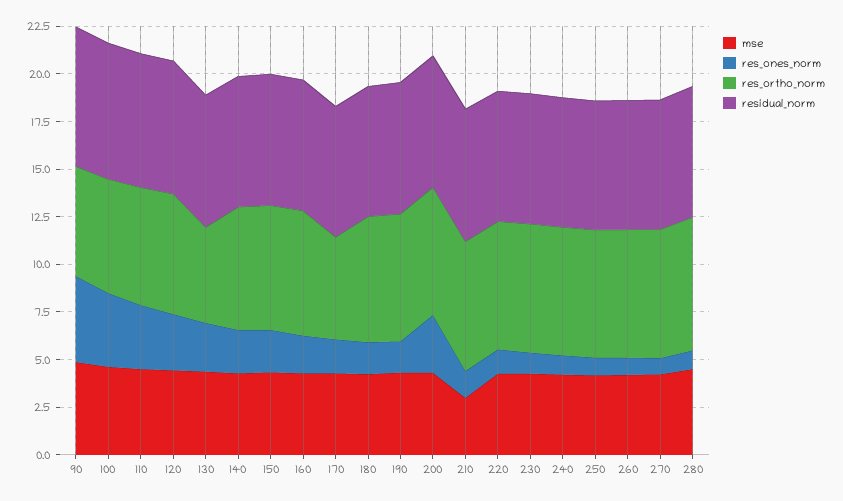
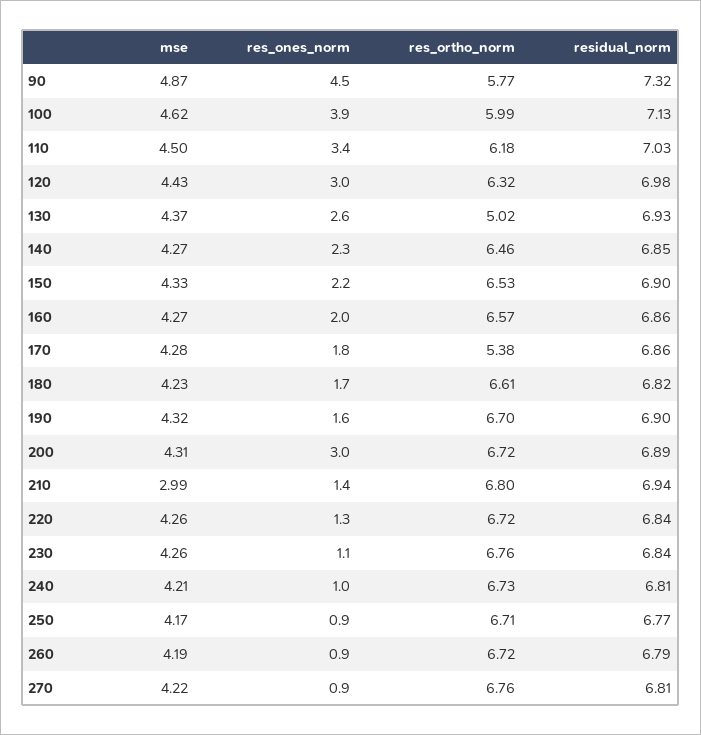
  {
    "mse": {
      "90": 4.87,
      "100": 4.62,
      "110": 4.5,
      "120": 4.43,
      "130": 4.37,
      "140": 4.27,
      "150": 4.33,
      "160": 4.27,
      "170": 4.28,
      "180": 4.23,
      "190": 4.32,
      "200": 4.31,
      "210": 2.99,
      "220": 4.26,
      "230": 4.26,
      "240": 4.21,
      "250": 4.17,
      "260": 4.19,
-     "270": 4.22,
+     "270": 4.22
-     "280": 4.5
    },
    "res_ones_norm": {
      "90": 4.5,
      "100": 3.9,
      "110": 3.4,
      "120": 3,
      "130": 2.6,
      "140": 2.3,
      "150": 2.2,
      "160": 2,
      "170": 1.8,
      "180": 1.7,
      "190": 1.6,
      "200": 3,
      "210": 1.4,
      "220": 1.3,
      "230": 1.1,
      "240": 1,
      "250": 0.9,
      "260": 0.9,
-     "270": 0.9,
+     "270": 0.9
-     "280": 1
    },
    "res_ortho_norm": {
      "90": 5.77,
      "100": 5.99,
      "110": 6.18,
      "120": 6.32,
      "130": 5.02,
      "140": 6.46,
      "150": 6.53,
      "160": 6.57,
      "170": 5.38,
      "180": 6.61,
      "190": 6.7,
      "200": 6.72,
      "210": 6.8,
      "220": 6.72,
      "230": 6.76,
      "240": 6.73,
      "250": 6.71,
      "260": 6.72,
-     "270": 6.76,
+     "270": 6.76
-     "280": 7
    },
    "residual_norm": {
      "90": 7.32,
      "100": 7.13,
      "110": 7.03,
      "120": 6.98,
      "130": 6.93,
      "140": 6.85,
      "150": 6.9,
      "160": 6.86,
      "170": 6.86,
      "180": 6.82,
      "190": 6.9,
      "200": 6.89,
      "210": 6.94,
      "220": 6.84,
      "230": 6.84,
      "240": 6.81,
      "250": 6.77,
      "260": 6.79,
-     "270": 6.81,
+     "270": 6.81
-     "280": 7
    }
  }

